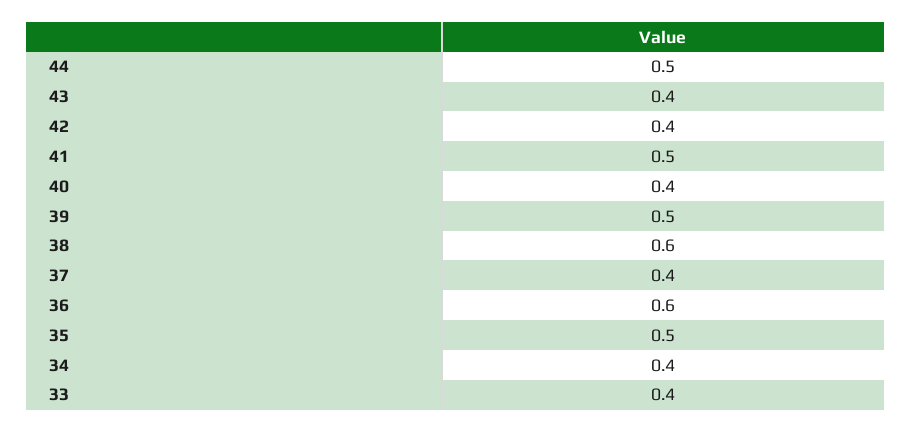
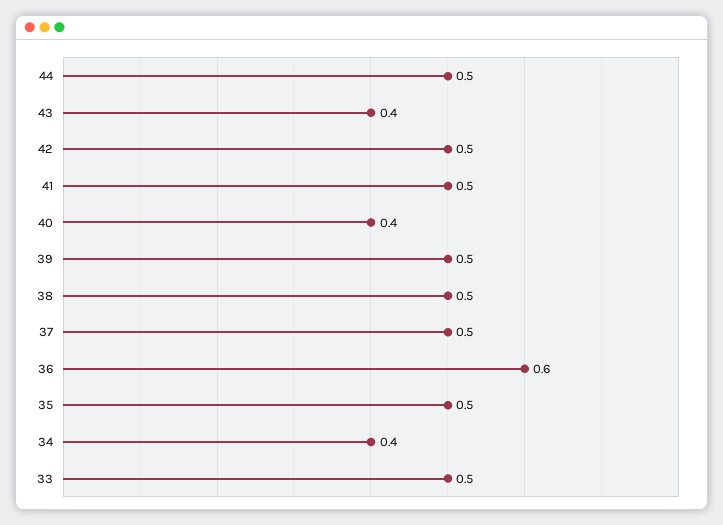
  {
    "44": 0.5,
    "43": 0.4,
-   "42": 0.4,
+   "42": 0.5,
    "41": 0.5,
    "40": 0.4,
    "39": 0.5,
-   "38": 0.6,
+   "38": 0.5,
-   "37": 0.4,
+   "37": 0.5,
    "36": 0.6,
    "35": 0.5,
    "34": 0.4,
-   "33": 0.4
+   "33": 0.5
  }

